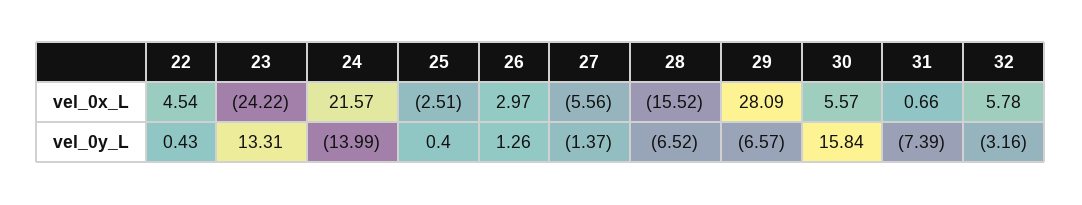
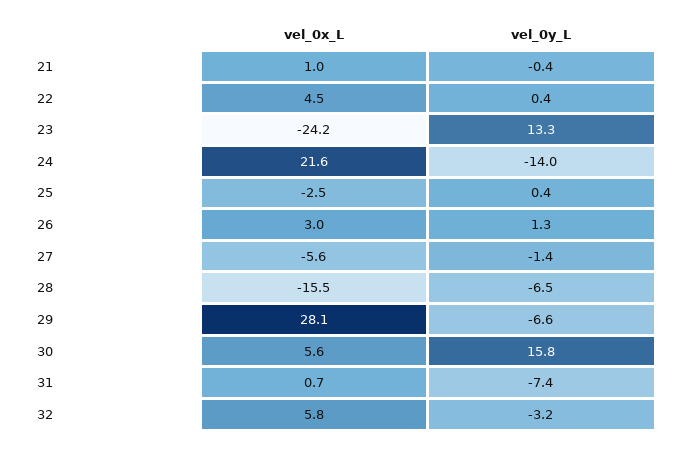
  {
    "22": {
      "vel_0x_L": 4.54,
      "vel_0y_L": 0.43
    },
    "23": {
      "vel_0x_L": -24.22,
      "vel_0y_L": 13.31
    },
    "24": {
      "vel_0x_L": 21.57,
      "vel_0y_L": -13.99
    },
    "25": {
      "vel_0x_L": -2.51,
      "vel_0y_L": 0.4
    },
    "26": {
      "vel_0x_L": 2.97,
      "vel_0y_L": 1.26
    },
    "27": {
      "vel_0x_L": -5.56,
      "vel_0y_L": -1.37
    },
    "28": {
      "vel_0x_L": -15.52,
      "vel_0y_L": -6.52
    },
    "29": {
      "vel_0x_L": 28.09,
      "vel_0y_L": -6.57
    },
    "30": {
      "vel_0x_L": 5.57,
      "vel_0y_L": 15.84
    },
    "31": {
      "vel_0x_L": 0.66,
      "vel_0y_L": -7.39
    },
    "32": {
      "vel_0x_L": 5.78,
      "vel_0y_L": -3.16
-   }
+   },
+   "21": {
+     "vel_0x_L": 1,
+     "vel_0y_L": -0.4
+   }
  }

